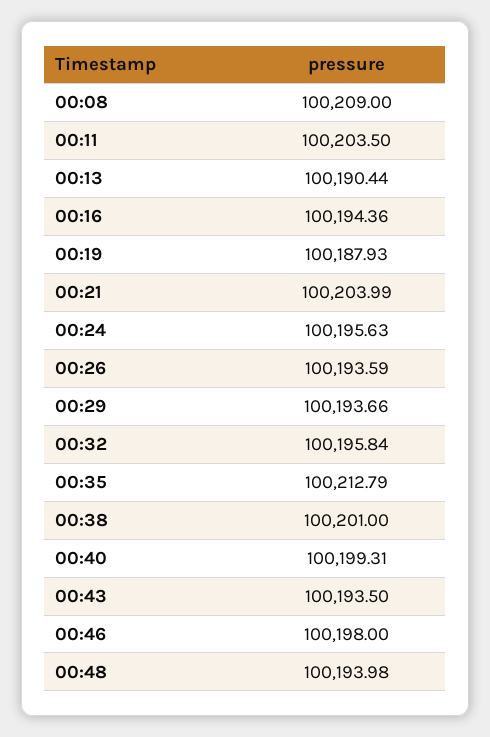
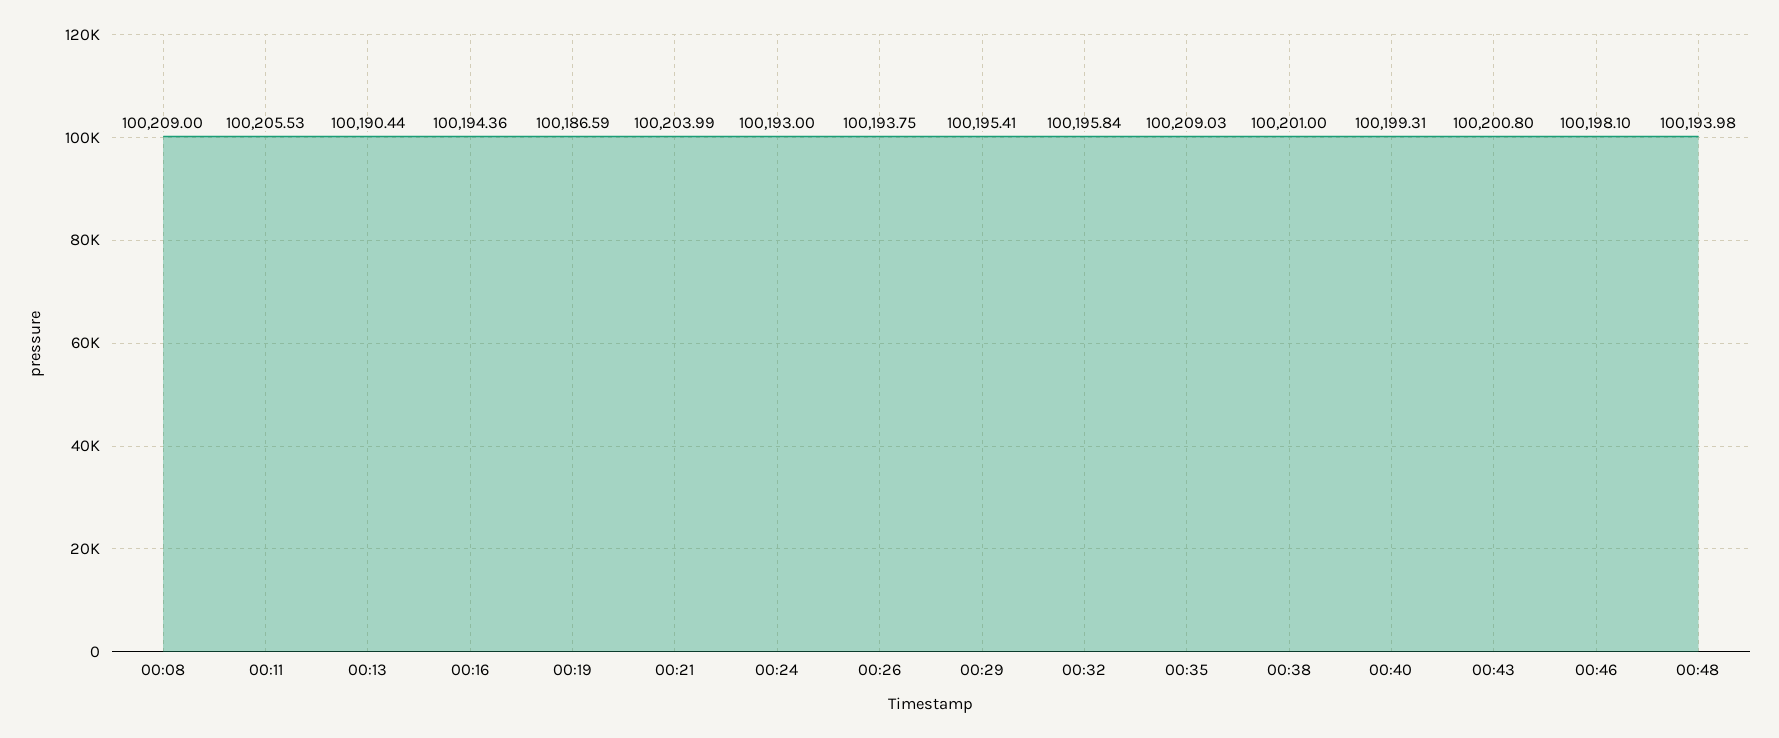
  {
    "00:08": 100209,
-   "00:11": 100203.5,
+   "00:11": 100205.53,
    "00:13": 100190.44,
    "00:16": 100194.36,
-   "00:19": 100187.93,
+   "00:19": 100186.59,
    "00:21": 100203.99,
-   "00:24": 100195.63,
+   "00:24": 100193,
-   "00:26": 100193.59,
+   "00:26": 100193.75,
-   "00:29": 100193.66,
+   "00:29": 100195.41,
    "00:32": 100195.84,
-   "00:35": 100212.79,
+   "00:35": 100209.03,
    "00:38": 100201,
    "00:40": 100199.31,
-   "00:43": 100193.5,
+   "00:43": 100200.8,
-   "00:46": 100198,
+   "00:46": 100198.1,
    "00:48": 100193.98
  }

